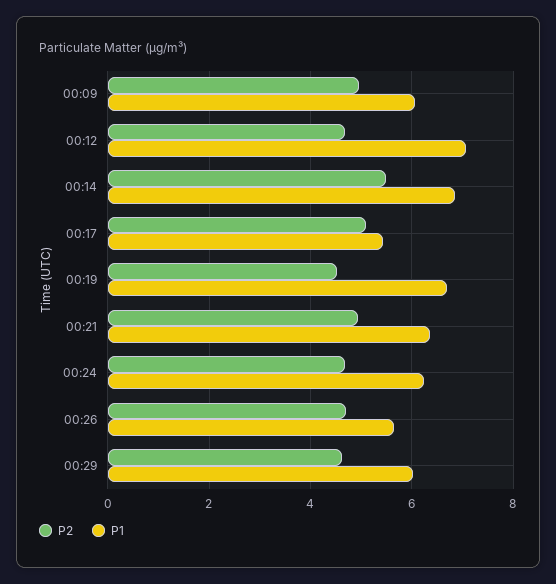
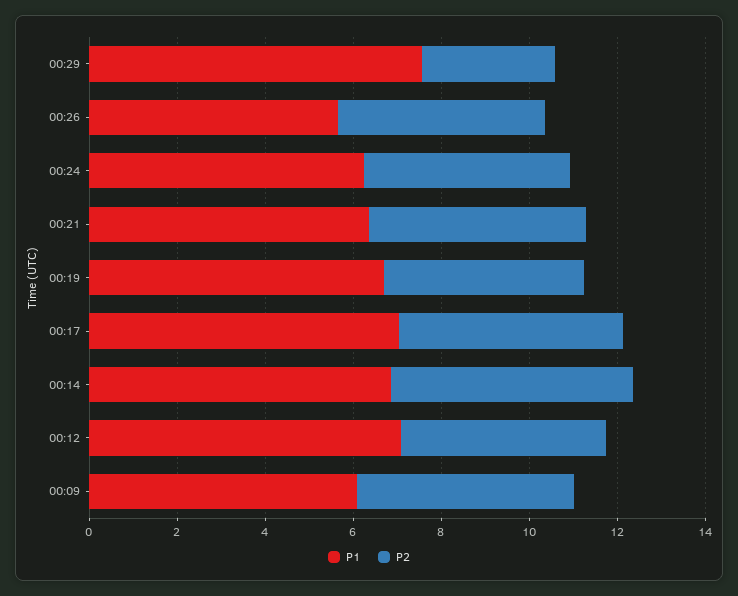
  {
    "P2": {
      "00:09": 5,
      "00:12": 4.6,
      "00:14": 5.6,
      "00:17": 5.2,
      "00:19": 4.6,
      "00:21": 5,
      "00:24": 4.6,
      "00:26": 4.8,
-     "00:29": 4.6
+     "00:29": 3
    },
    "P1": {
      "00:09": 6,
      "00:12": 7,
      "00:14": 6.8,
-     "00:17": 5.4,
+     "00:17": 7,
      "00:19": 6.8,
      "00:21": 6.4,
      "00:24": 6.2,
      "00:26": 5.6,
-     "00:29": 6
+     "00:29": 7.5
    }
  }

